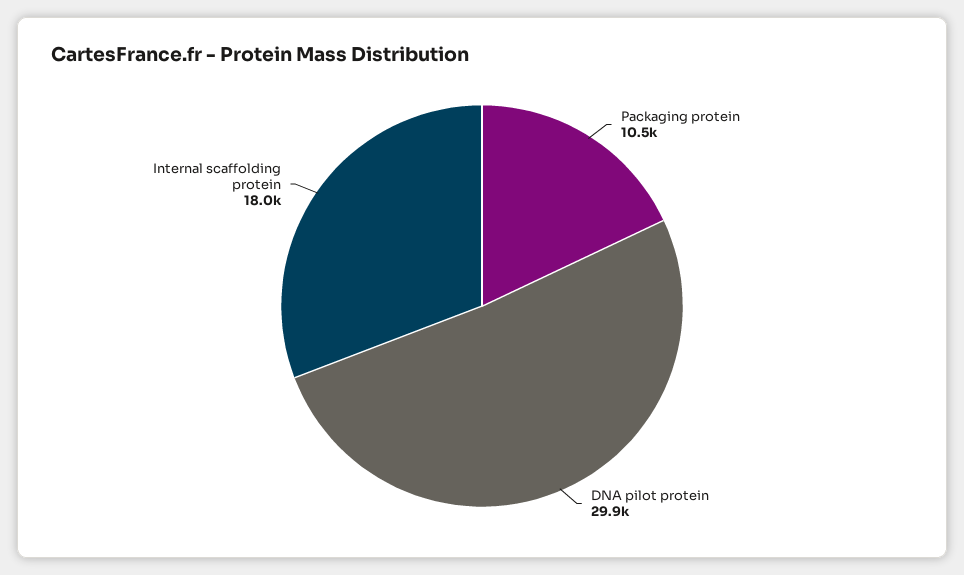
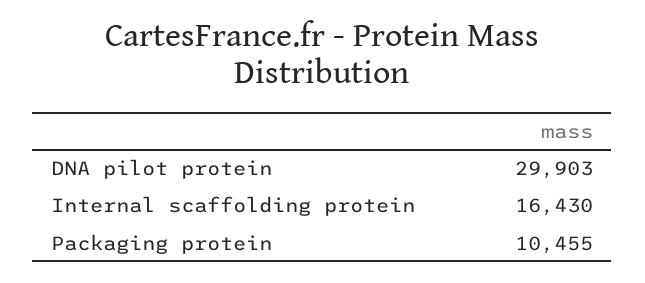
  {
    "Packaging protein": 10455,
    "DNA pilot protein": 29903,
-   "Internal scaffolding protein": 18000
+   "Internal scaffolding protein": 16430
  }

